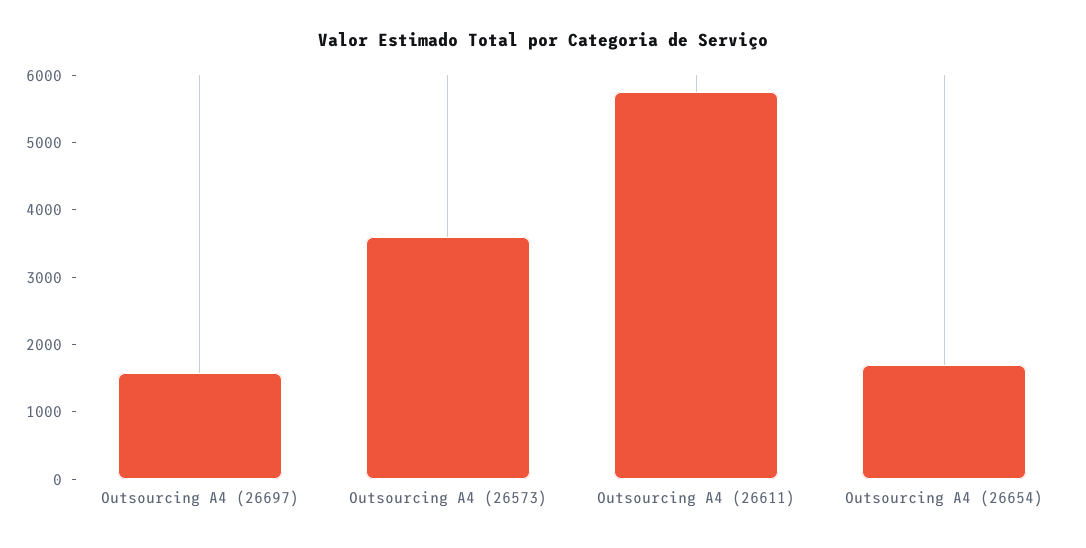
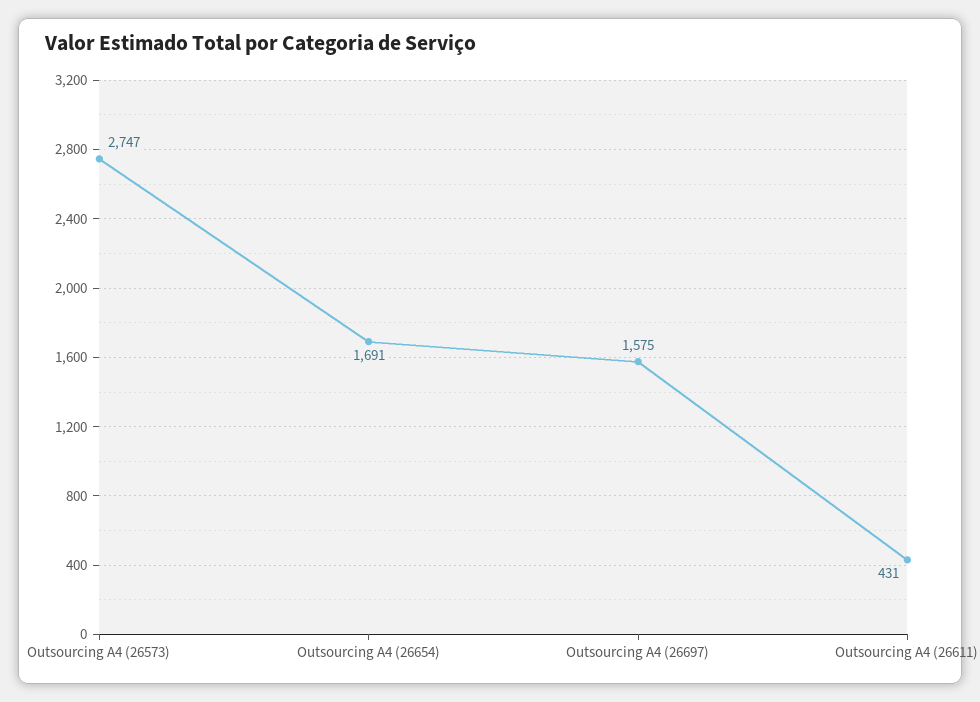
  {
    "Outsourcing A4 (26697)": 1575,
-   "Outsourcing A4 (26573)": 3600,
+   "Outsourcing A4 (26573)": 2747,
-   "Outsourcing A4 (26611)": 5800,
+   "Outsourcing A4 (26611)": 431,
    "Outsourcing A4 (26654)": 1691
  }

